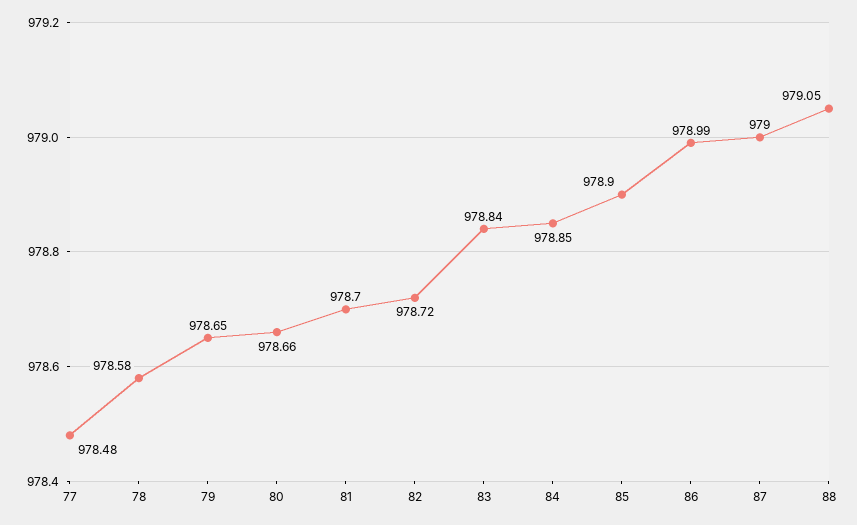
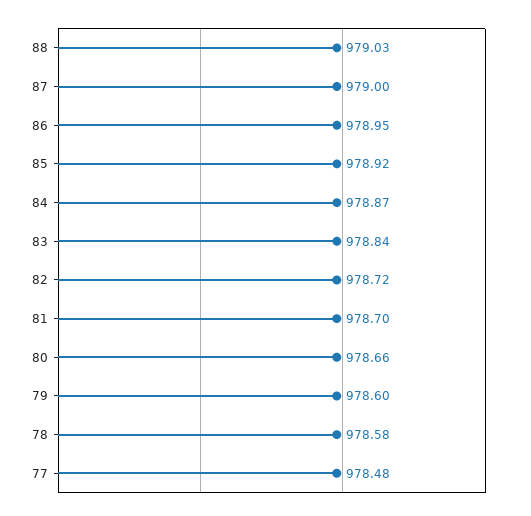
  {
    "77": 978.48,
    "78": 978.58,
-   "79": 978.65,
+   "79": 978.6,
    "80": 978.66,
    "81": 978.7,
    "82": 978.72,
    "83": 978.84,
-   "84": 978.85,
+   "84": 978.87,
-   "85": 978.9,
+   "85": 978.92,
-   "86": 978.99,
+   "86": 978.95,
    "87": 979,
-   "88": 979.05
+   "88": 979.03
  }

